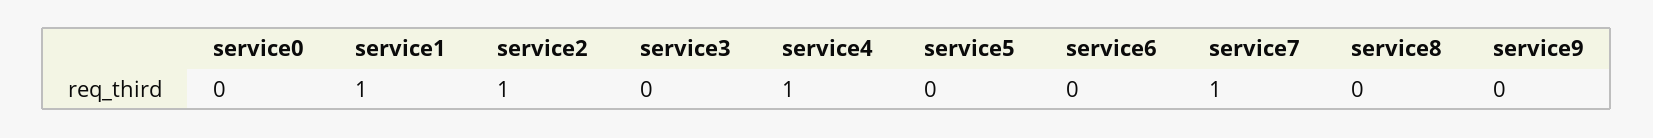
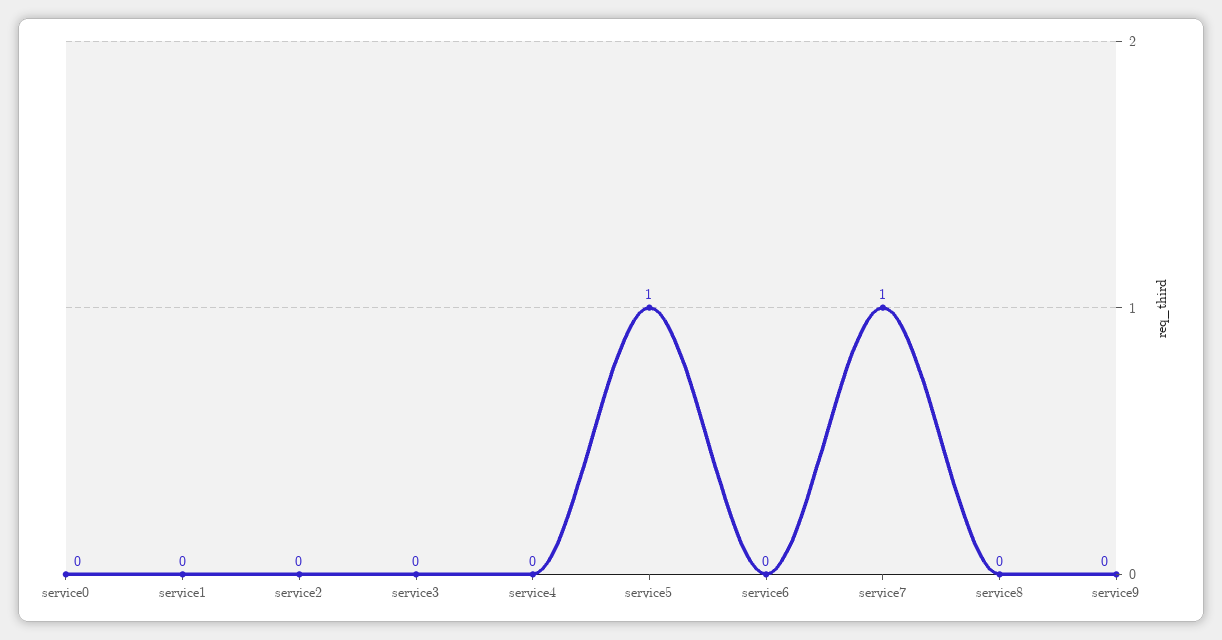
  {
    "service0": 0,
-   "service1": 1,
+   "service1": 0,
-   "service2": 1,
+   "service2": 0,
    "service3": 0,
-   "service4": 1,
+   "service4": 0,
-   "service5": 0,
+   "service5": 1,
    "service6": 0,
    "service7": 1,
    "service8": 0,
    "service9": 0
  }

